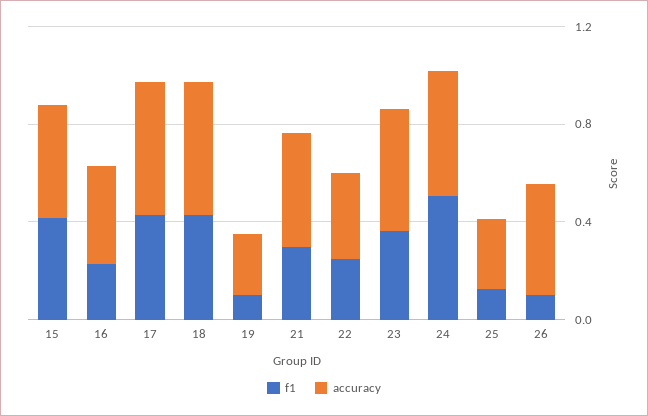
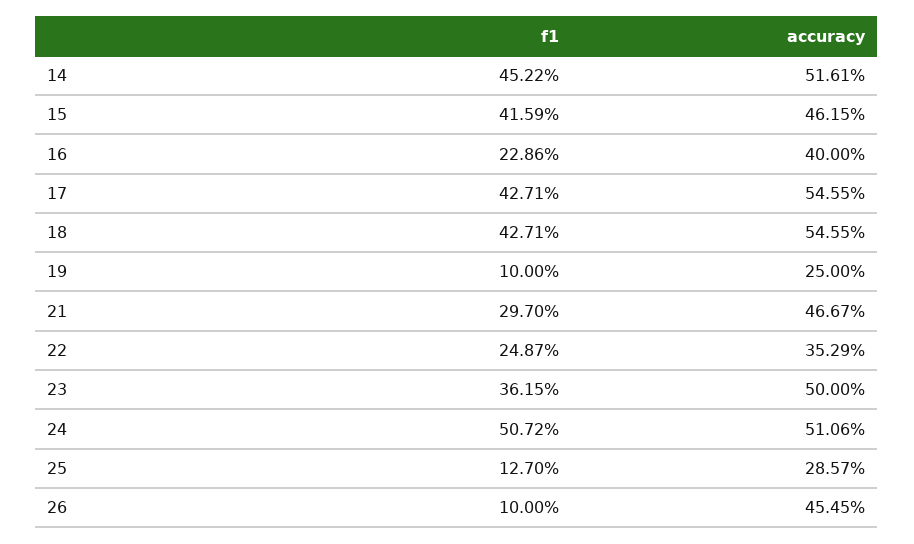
  {
    "f1": {
      "15": 0.4159,
      "16": 0.2286,
      "17": 0.4271,
      "18": 0.4271,
      "19": 0.1,
      "21": 0.297,
      "22": 0.2487,
      "23": 0.3615,
      "24": 0.5072,
      "25": 0.127,
-     "26": 0.1
+     "26": 0.1,
+     "14": 0.4522
    },
    "accuracy": {
      "15": 0.4615,
      "16": 0.4,
      "17": 0.5455,
      "18": 0.5455,
      "19": 0.25,
      "21": 0.4667,
      "22": 0.3529,
      "23": 0.5,
      "24": 0.5106,
      "25": 0.2857,
-     "26": 0.4545
+     "26": 0.4545,
+     "14": 0.5161
    }
  }

